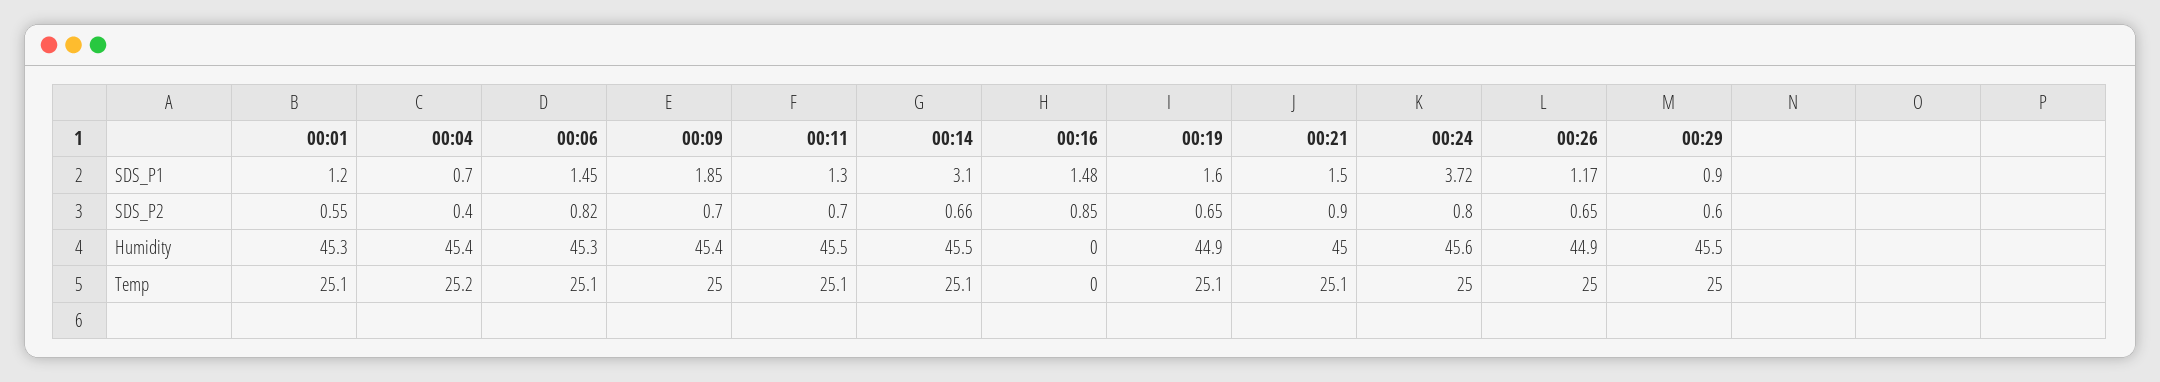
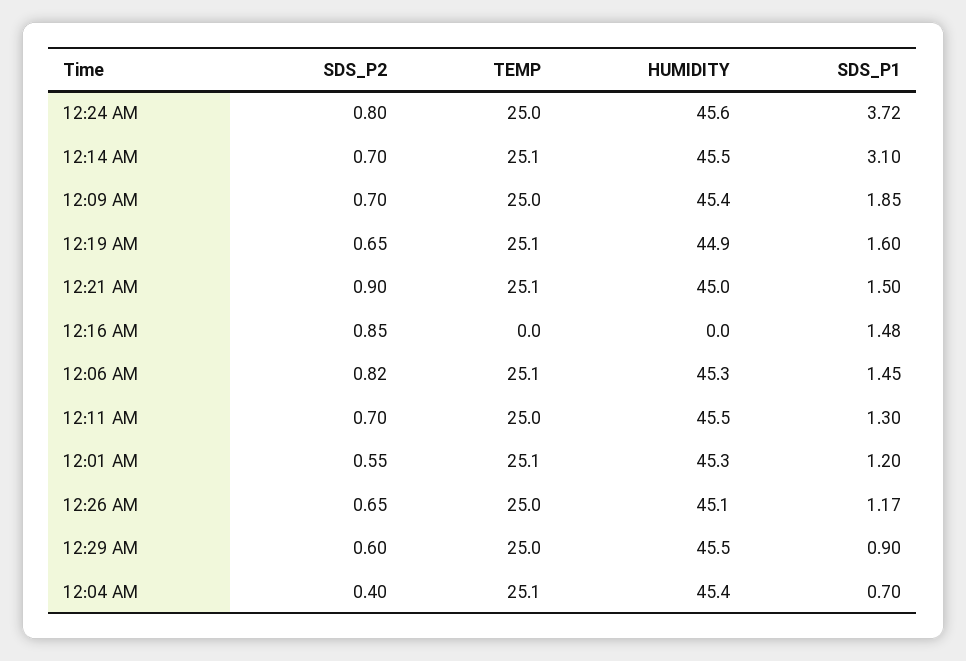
  {
    "00:01": {
      "SDS_P1": 1.2,
      "SDS_P2": 0.55,
      "Humidity": 45.3,
      "Temp": 25.1
    },
    "00:04": {
      "SDS_P1": 0.7,
      "SDS_P2": 0.4,
      "Humidity": 45.4,
-     "Temp": 25.2
+     "Temp": 25.1
    },
    "00:06": {
      "SDS_P1": 1.45,
      "SDS_P2": 0.82,
      "Humidity": 45.3,
      "Temp": 25.1
    },
    "00:09": {
      "SDS_P1": 1.85,
      "SDS_P2": 0.7,
      "Humidity": 45.4,
      "Temp": 25
    },
    "00:11": {
      "SDS_P1": 1.3,
      "SDS_P2": 0.7,
      "Humidity": 45.5,
-     "Temp": 25.1
+     "Temp": 25
    },
    "00:14": {
      "SDS_P1": 3.1,
-     "SDS_P2": 0.66,
+     "SDS_P2": 0.7,
      "Humidity": 45.5,
      "Temp": 25.1
    },
    "00:16": {
      "SDS_P1": 1.48,
      "SDS_P2": 0.85,
      "Humidity": 0,
      "Temp": 0
    },
    "00:19": {
      "SDS_P1": 1.6,
      "SDS_P2": 0.65,
      "Humidity": 44.9,
      "Temp": 25.1
    },
    "00:21": {
      "SDS_P1": 1.5,
      "SDS_P2": 0.9,
      "Humidity": 45,
      "Temp": 25.1
    },
    "00:24": {
      "SDS_P1": 3.72,
      "SDS_P2": 0.8,
      "Humidity": 45.6,
      "Temp": 25
    },
    "00:26": {
      "SDS_P1": 1.17,
      "SDS_P2": 0.65,
-     "Humidity": 44.9,
+     "Humidity": 45.1,
      "Temp": 25
    },
    "00:29": {
      "SDS_P1": 0.9,
      "SDS_P2": 0.6,
      "Humidity": 45.5,
      "Temp": 25
    }
  }

